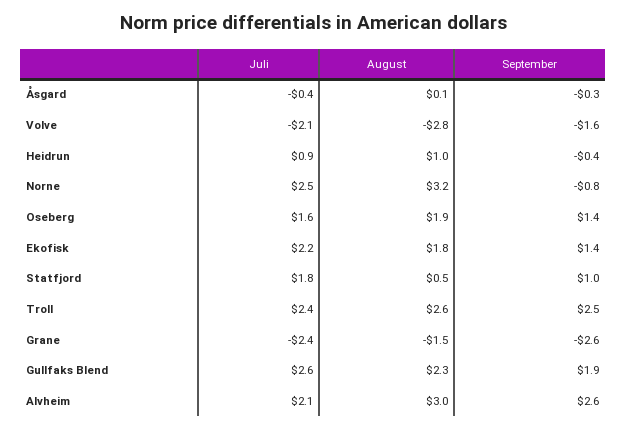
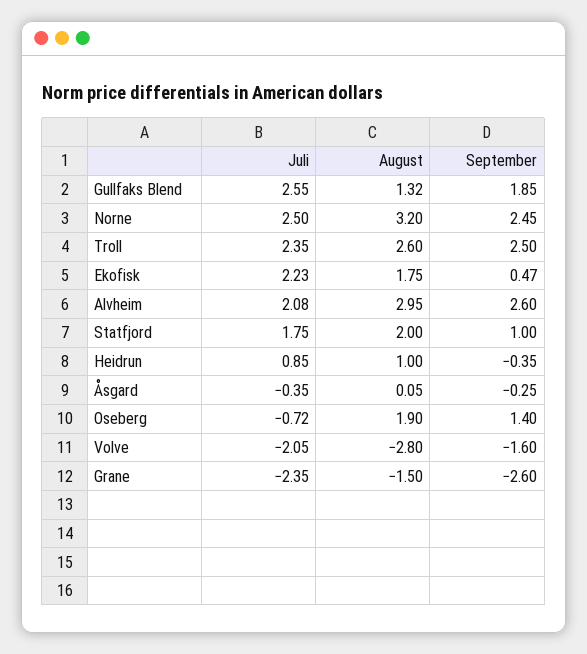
  {
    "Juli": {
      "Åsgard": -0.35,
      "Volve": -2.05,
      "Heidrun": 0.85,
      "Norne": 2.5,
-     "Oseberg": 1.6,
+     "Oseberg": -0.72,
      "Ekofisk": 2.23,
      "Statfjord": 1.75,
      "Troll": 2.35,
      "Grane": -2.35,
      "Gullfaks Blend": 2.55,
      "Alvheim": 2.08
    },
    "August": {
      "Åsgard": 0.05,
      "Volve": -2.8,
      "Heidrun": 1,
      "Norne": 3.2,
      "Oseberg": 1.9,
      "Ekofisk": 1.75,
-     "Statfjord": 0.5,
+     "Statfjord": 2,
      "Troll": 2.6,
      "Grane": -1.5,
-     "Gullfaks Blend": 2.3,
+     "Gullfaks Blend": 1.32,
      "Alvheim": 2.95
    },
    "September": {
      "Åsgard": -0.25,
      "Volve": -1.6,
      "Heidrun": -0.35,
-     "Norne": -0.8,
+     "Norne": 2.45,
      "Oseberg": 1.4,
-     "Ekofisk": 1.4,
+     "Ekofisk": 0.47,
      "Statfjord": 1,
      "Troll": 2.5,
      "Grane": -2.6,
      "Gullfaks Blend": 1.85,
      "Alvheim": 2.6
    }
  }

